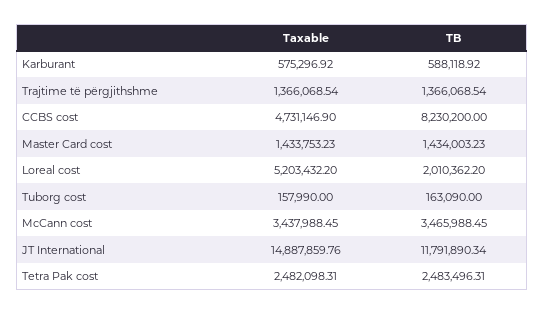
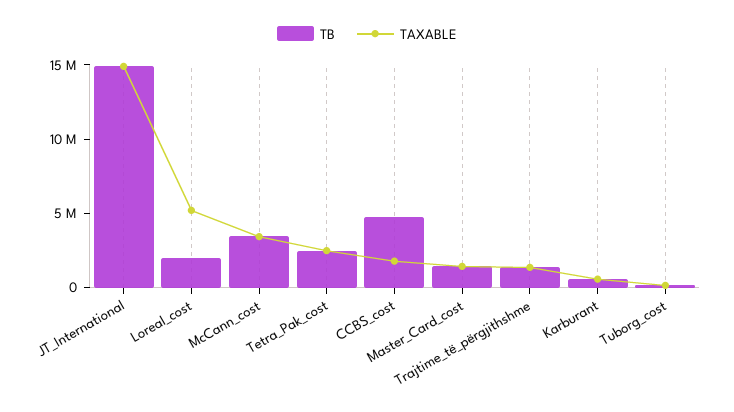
  {
    "Taxable": {
      "Karburant": 575296.92,
      "Trajtime të përgjithshme": 1366068.54,
-     "CCBS cost": 4731146.9,
+     "CCBS cost": 2000000,
      "Master Card cost": 1433753.23,
      "Loreal cost": 5203432.2,
      "Tuborg cost": 157990,
      "McCann cost": 3437988.45,
      "JT International": 14887859.76,
      "Tetra Pak cost": 2482098.31
    },
    "TB": {
      "Karburant": 588118.92,
      "Trajtime të përgjithshme": 1366068.54,
-     "CCBS cost": 8230200,
+     "CCBS cost": 5000000,
      "Master Card cost": 1434003.23,
      "Loreal cost": 2010362.2,
      "Tuborg cost": 163090,
      "McCann cost": 3465988.45,
-     "JT International": 11791890.34,
+     "JT International": 15000000,
      "Tetra Pak cost": 2483496.31
    }
  }

